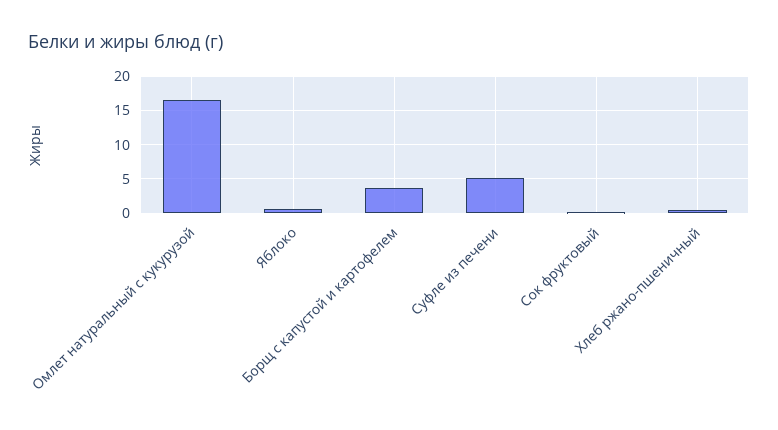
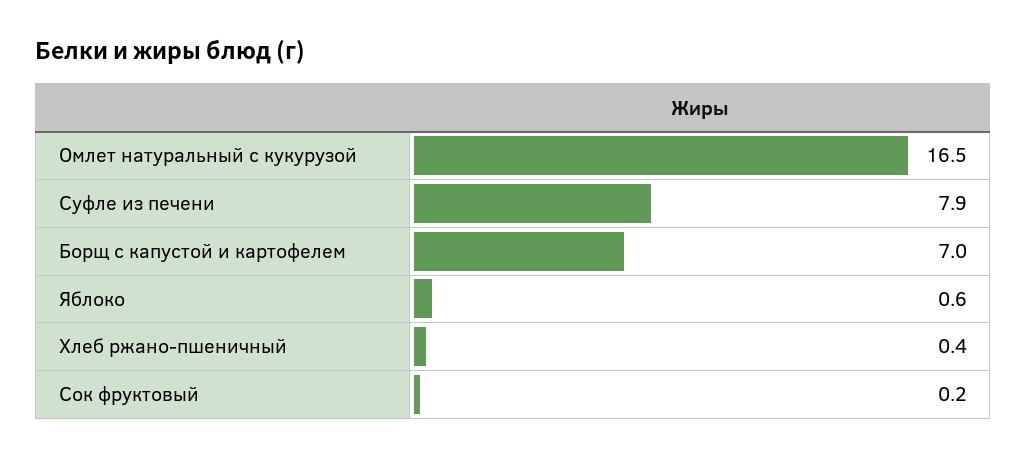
  {
    "Омлет натуральный с кукурузой": 16.5,
    "Яблоко": 0.6,
-   "Борщ с капустой и картофелем": 4,
+   "Борщ с капустой и картофелем": 7,
-   "Суфле из печени": 5,
+   "Суфле из печени": 7.9,
    "Сок фруктовый": 0.2,
    "Хлеб ржано-пшеничный": 0.4
  }

